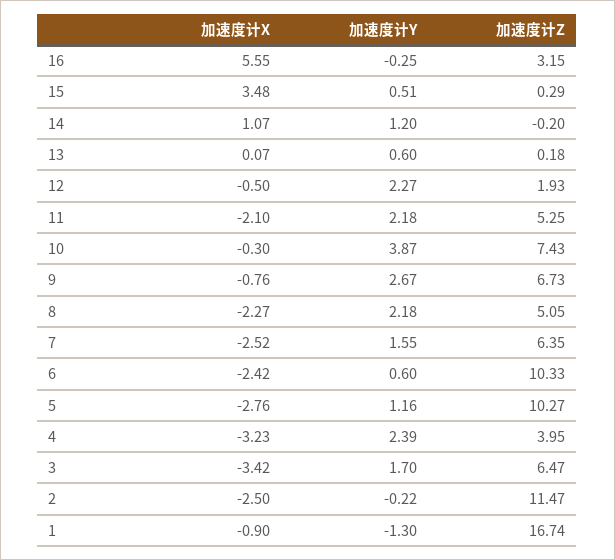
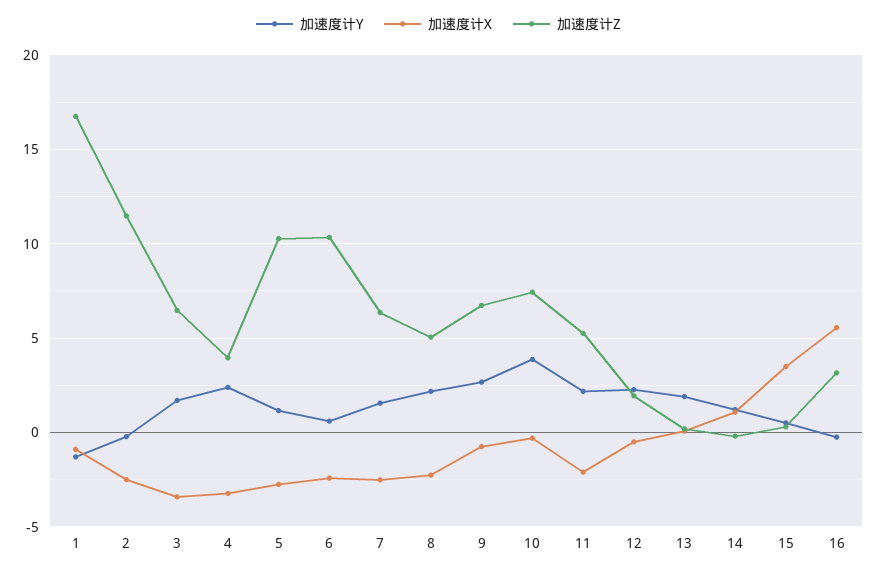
  {
    "加速度计X": {
      "16": 5.55,
      "15": 3.48,
      "14": 1.07,
      "13": 0.07,
      "12": -0.5,
      "11": -2.1,
      "10": -0.3,
      "9": -0.76,
      "8": -2.27,
      "7": -2.52,
      "6": -2.42,
      "5": -2.76,
      "4": -3.23,
      "3": -3.42,
      "2": -2.5,
      "1": -0.9
    },
    "加速度计Y": {
      "16": -0.25,
      "15": 0.51,
      "14": 1.2,
-     "13": 0.6,
+     "13": 2,
      "12": 2.27,
      "11": 2.18,
      "10": 3.87,
      "9": 2.67,
      "8": 2.18,
      "7": 1.55,
      "6": 0.6,
      "5": 1.16,
      "4": 2.39,
      "3": 1.7,
      "2": -0.22,
      "1": -1.3
    },
    "加速度计Z": {
      "16": 3.15,
      "15": 0.29,
      "14": -0.2,
      "13": 0.18,
      "12": 1.93,
      "11": 5.25,
      "10": 7.43,
      "9": 6.73,
      "8": 5.05,
      "7": 6.35,
      "6": 10.33,
      "5": 10.27,
      "4": 3.95,
      "3": 6.47,
      "2": 11.47,
      "1": 16.74
    }
  }

